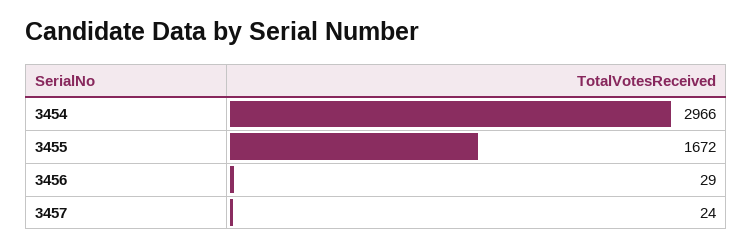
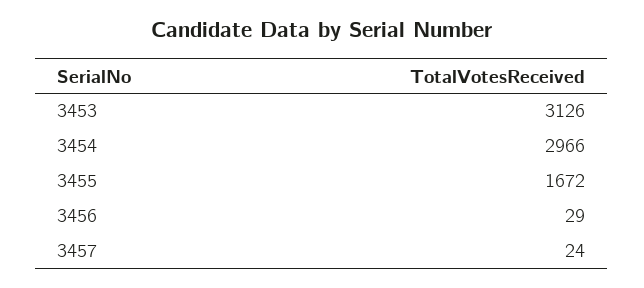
  {
    "3454": 2966,
    "3455": 1672,
    "3456": 29,
-   "3457": 24
+   "3457": 24,
+   "3453": 3126
  }

